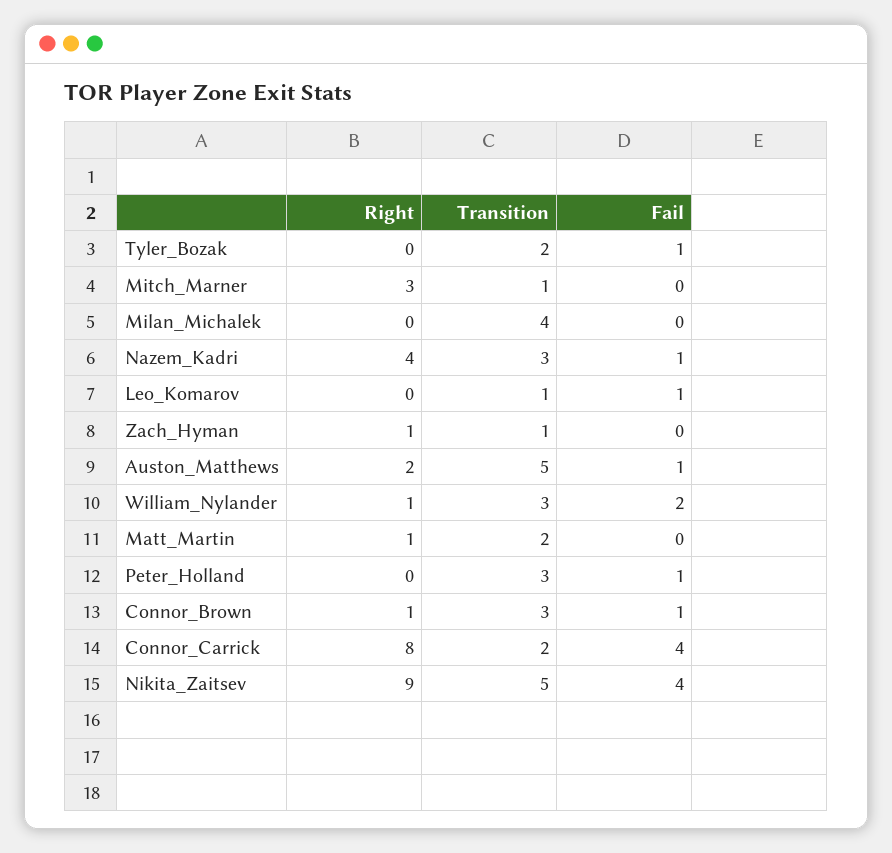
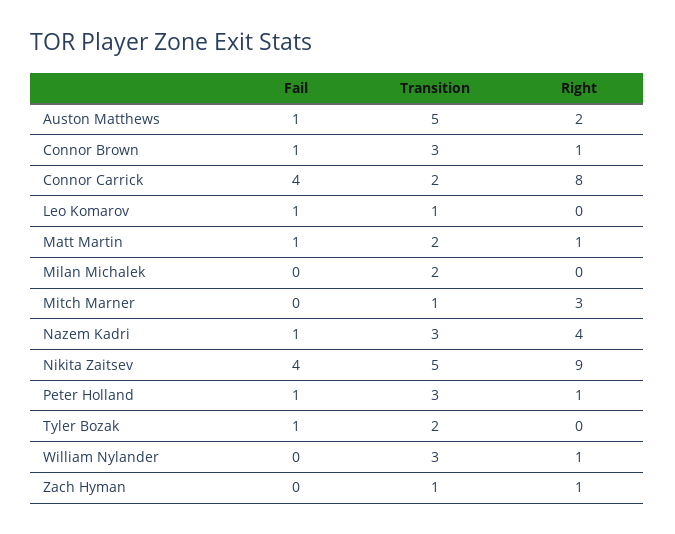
  {
    "Right": {
      "Tyler_Bozak": 0,
      "Mitch_Marner": 3,
      "Milan_Michalek": 0,
      "Nazem_Kadri": 4,
      "Leo_Komarov": 0,
      "Zach_Hyman": 1,
      "Auston_Matthews": 2,
      "William_Nylander": 1,
      "Matt_Martin": 1,
-     "Peter_Holland": 0,
+     "Peter_Holland": 1,
      "Connor_Brown": 1,
      "Connor_Carrick": 8,
      "Nikita_Zaitsev": 9
    },
    "Transition": {
      "Tyler_Bozak": 2,
      "Mitch_Marner": 1,
-     "Milan_Michalek": 4,
+     "Milan_Michalek": 2,
      "Nazem_Kadri": 3,
      "Leo_Komarov": 1,
      "Zach_Hyman": 1,
      "Auston_Matthews": 5,
      "William_Nylander": 3,
      "Matt_Martin": 2,
      "Peter_Holland": 3,
      "Connor_Brown": 3,
      "Connor_Carrick": 2,
      "Nikita_Zaitsev": 5
    },
    "Fail": {
      "Tyler_Bozak": 1,
      "Mitch_Marner": 0,
      "Milan_Michalek": 0,
      "Nazem_Kadri": 1,
      "Leo_Komarov": 1,
      "Zach_Hyman": 0,
      "Auston_Matthews": 1,
-     "William_Nylander": 2,
+     "William_Nylander": 0,
-     "Matt_Martin": 0,
+     "Matt_Martin": 1,
      "Peter_Holland": 1,
      "Connor_Brown": 1,
      "Connor_Carrick": 4,
      "Nikita_Zaitsev": 4
    }
  }

